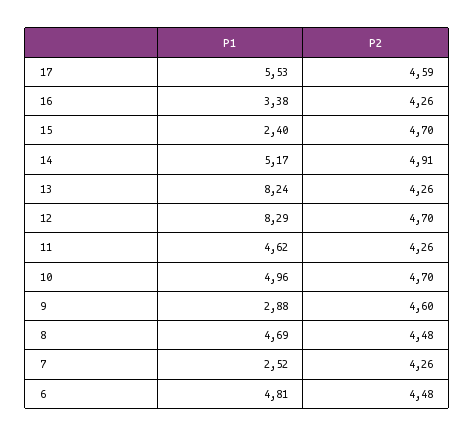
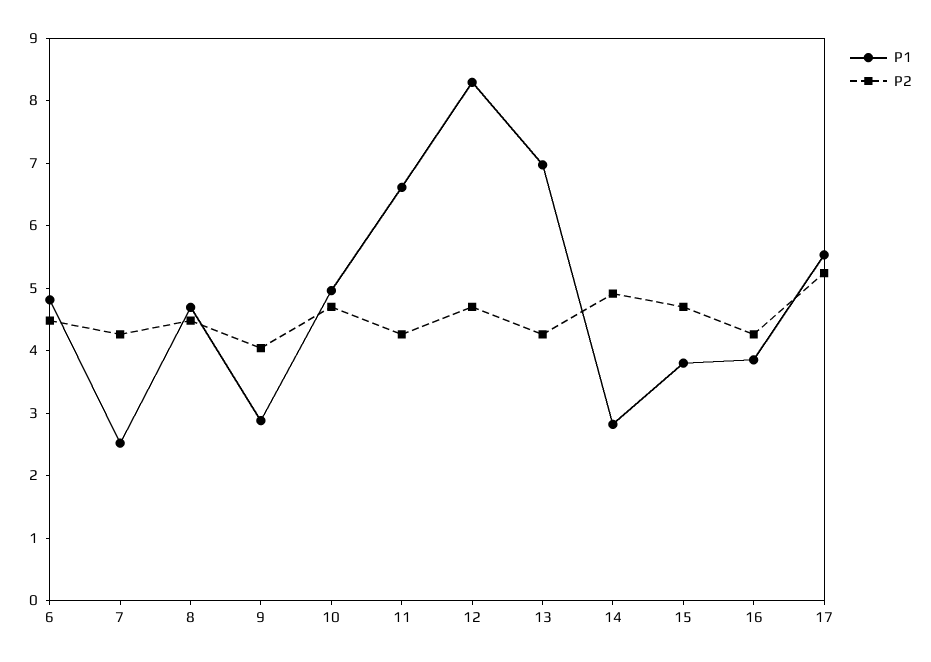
  {
    "P1": {
      "17": 5.53,
-     "16": 3.38,
+     "16": 3.8,
-     "15": 2.4,
+     "15": 3.8,
-     "14": 5.17,
+     "14": 2.8,
-     "13": 8.24,
+     "13": 7,
      "12": 8.29,
-     "11": 4.62,
+     "11": 6.6,
      "10": 4.96,
      "9": 2.88,
      "8": 4.69,
      "7": 2.52,
      "6": 4.81
    },
    "P2": {
-     "17": 4.59,
+     "17": 5.2,
      "16": 4.26,
      "15": 4.7,
      "14": 4.91,
      "13": 4.26,
      "12": 4.7,
      "11": 4.26,
      "10": 4.7,
-     "9": 4.6,
+     "9": 4,
      "8": 4.48,
      "7": 4.26,
      "6": 4.48
    }
  }

